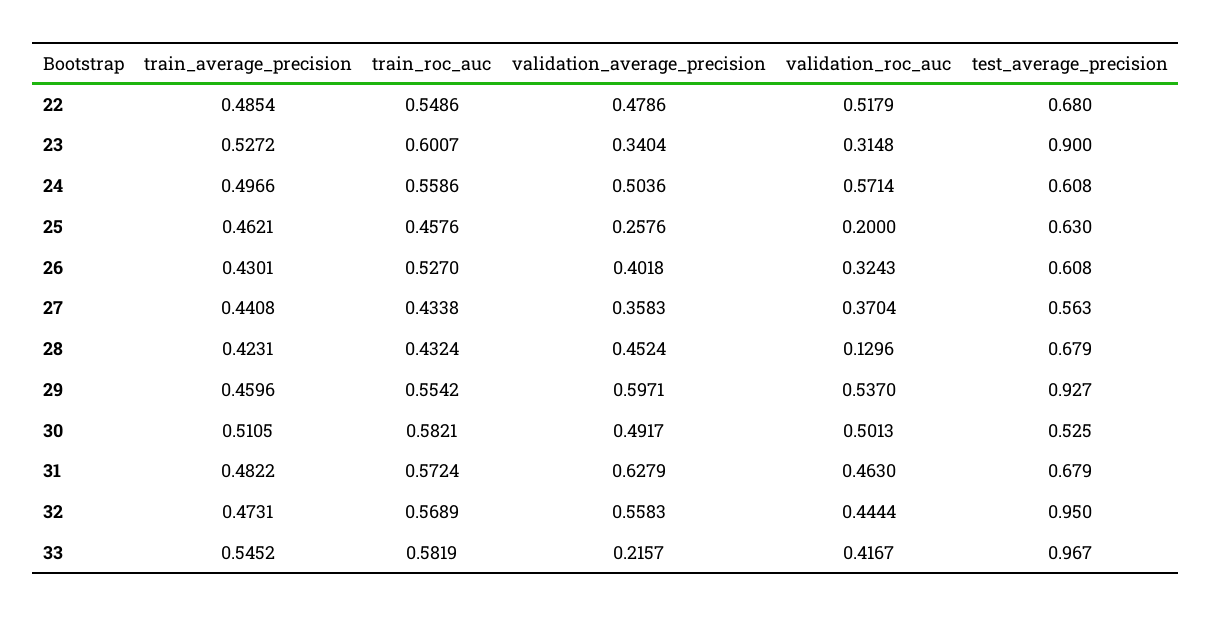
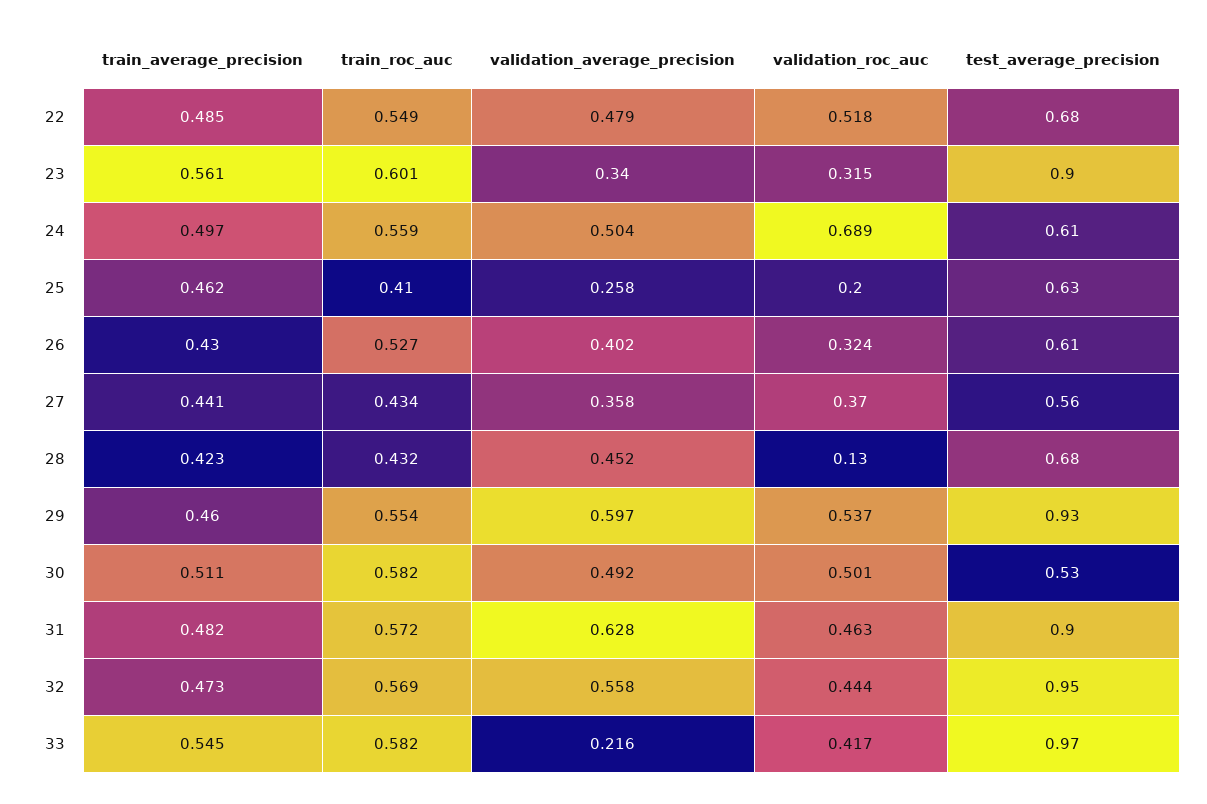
  {
    "train_average_precision": {
      "22": 0.4854,
-     "23": 0.5272,
+     "23": 0.561,
      "24": 0.4966,
      "25": 0.4621,
      "26": 0.4301,
      "27": 0.4408,
      "28": 0.4231,
      "29": 0.4596,
      "30": 0.5105,
      "31": 0.4822,
      "32": 0.4731,
      "33": 0.5452
    },
    "train_roc_auc": {
      "22": 0.5486,
      "23": 0.6007,
      "24": 0.5586,
-     "25": 0.4576,
+     "25": 0.41,
      "26": 0.527,
      "27": 0.4338,
      "28": 0.4324,
      "29": 0.5542,
      "30": 0.5821,
      "31": 0.5724,
      "32": 0.5689,
      "33": 0.5819
    },
    "validation_average_precision": {
      "22": 0.4786,
      "23": 0.3404,
      "24": 0.5036,
      "25": 0.2576,
      "26": 0.4018,
      "27": 0.3583,
      "28": 0.4524,
      "29": 0.5971,
      "30": 0.4917,
      "31": 0.6279,
      "32": 0.5583,
      "33": 0.2157
    },
    "validation_roc_auc": {
      "22": 0.5179,
      "23": 0.3148,
-     "24": 0.5714,
+     "24": 0.689,
      "25": 0.2,
      "26": 0.3243,
      "27": 0.3704,
      "28": 0.1296,
      "29": 0.537,
      "30": 0.5013,
      "31": 0.463,
      "32": 0.4444,
      "33": 0.4167
    },
    "test_average_precision": {
      "22": 0.68,
      "23": 0.9,
      "24": 0.608,
      "25": 0.63,
      "26": 0.608,
      "27": 0.563,
      "28": 0.679,
      "29": 0.927,
      "30": 0.525,
-     "31": 0.679,
+     "31": 0.9,
      "32": 0.95,
      "33": 0.967
    }
  }

